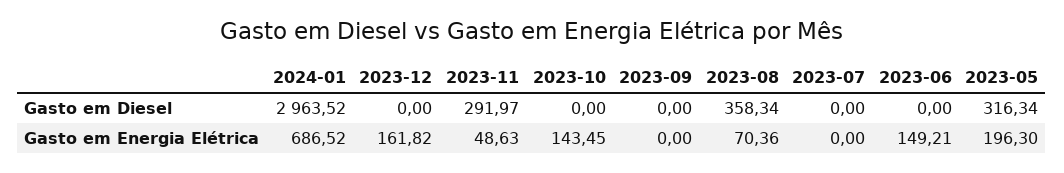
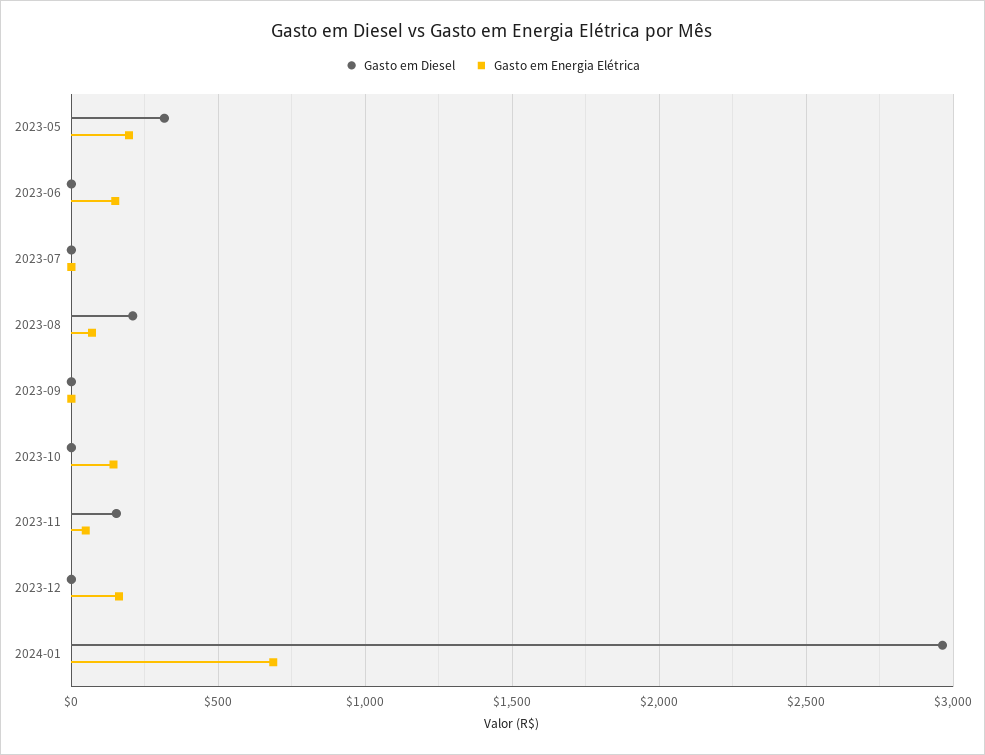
  {
    "Gasto em Diesel": {
      "2024-01": 2963.52,
      "2023-12": 0,
-     "2023-11": 291.97,
+     "2023-11": 150,
      "2023-10": 0,
      "2023-09": 0,
-     "2023-08": 358.34,
+     "2023-08": 200,
      "2023-07": 0,
      "2023-06": 0,
      "2023-05": 316.34
    },
    "Gasto em Energia Elétrica": {
      "2024-01": 686.52,
      "2023-12": 161.82,
      "2023-11": 48.63,
      "2023-10": 143.45,
      "2023-09": 0,
      "2023-08": 70.36,
      "2023-07": 0,
      "2023-06": 149.21,
      "2023-05": 196.3
    }
  }

